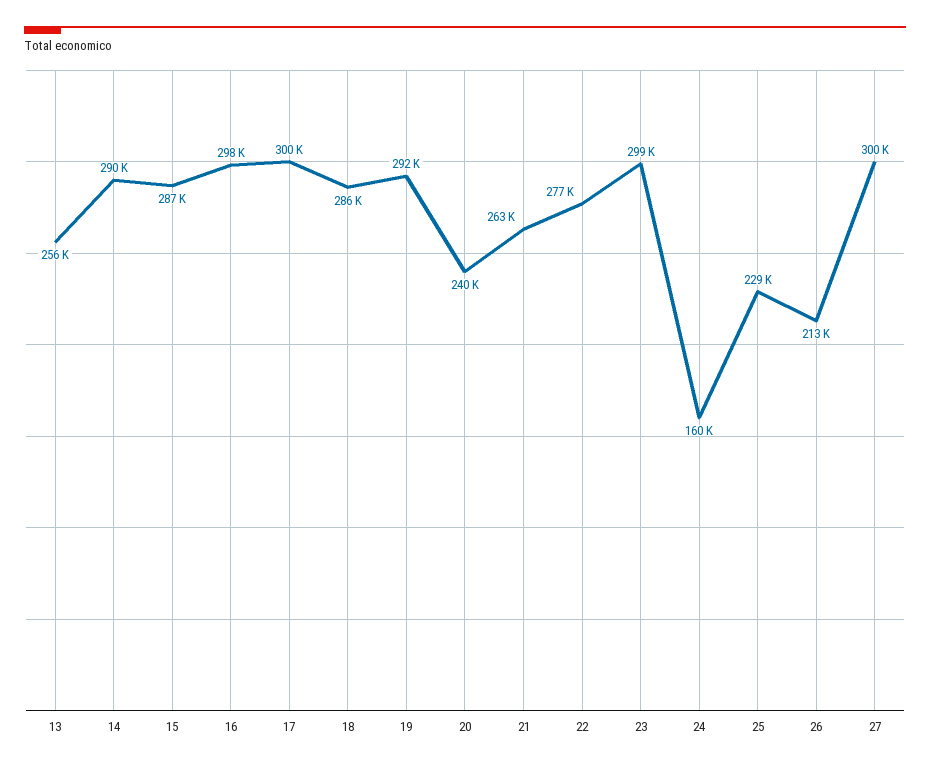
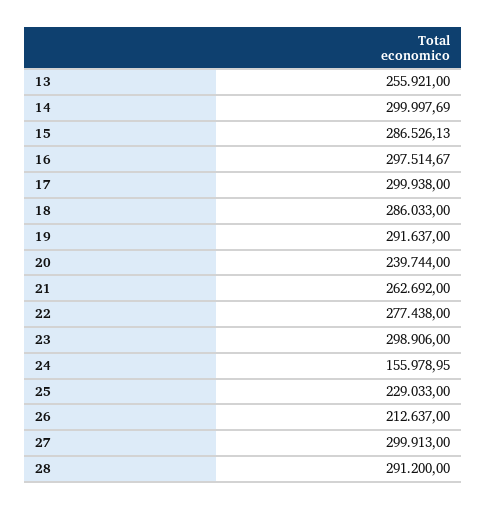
  {
    "13": 255921,
-   "14": 290000,
+   "14": 299997.69,
    "15": 286526.13,
    "16": 297514.67,
    "17": 299938,
    "18": 286033,
    "19": 291637,
    "20": 239744,
    "21": 262692,
    "22": 277438,
    "23": 298906,
-   "24": 160000,
+   "24": 155978.95,
    "25": 229033,
    "26": 212637,
-   "27": 299913
+   "27": 299913,
+   "28": 291200
  }

